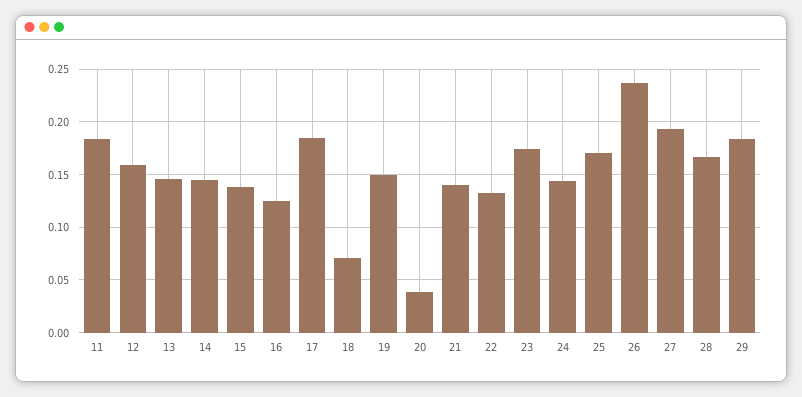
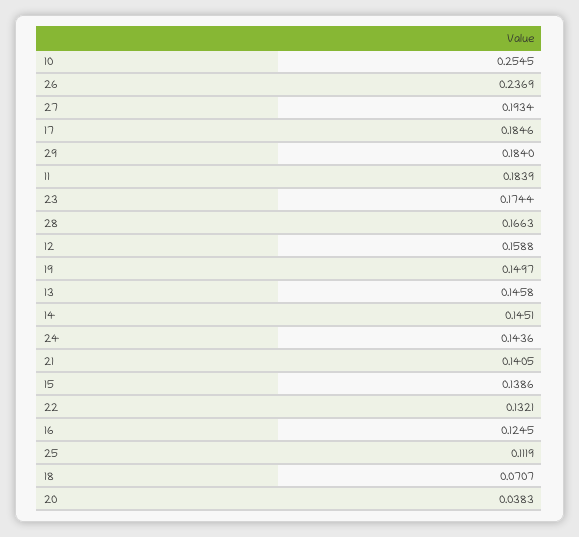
  {
    "11": 0.1839,
    "12": 0.1588,
    "13": 0.1458,
    "14": 0.1451,
    "15": 0.1386,
    "16": 0.1245,
    "17": 0.1846,
    "18": 0.0707,
    "19": 0.1497,
    "20": 0.0383,
    "21": 0.1405,
    "22": 0.1321,
    "23": 0.1744,
    "24": 0.1436,
-   "25": 0.17,
+   "25": 0.1119,
    "26": 0.2369,
    "27": 0.1934,
    "28": 0.1663,
-   "29": 0.184
+   "29": 0.184,
+   "10": 0.2545
  }

